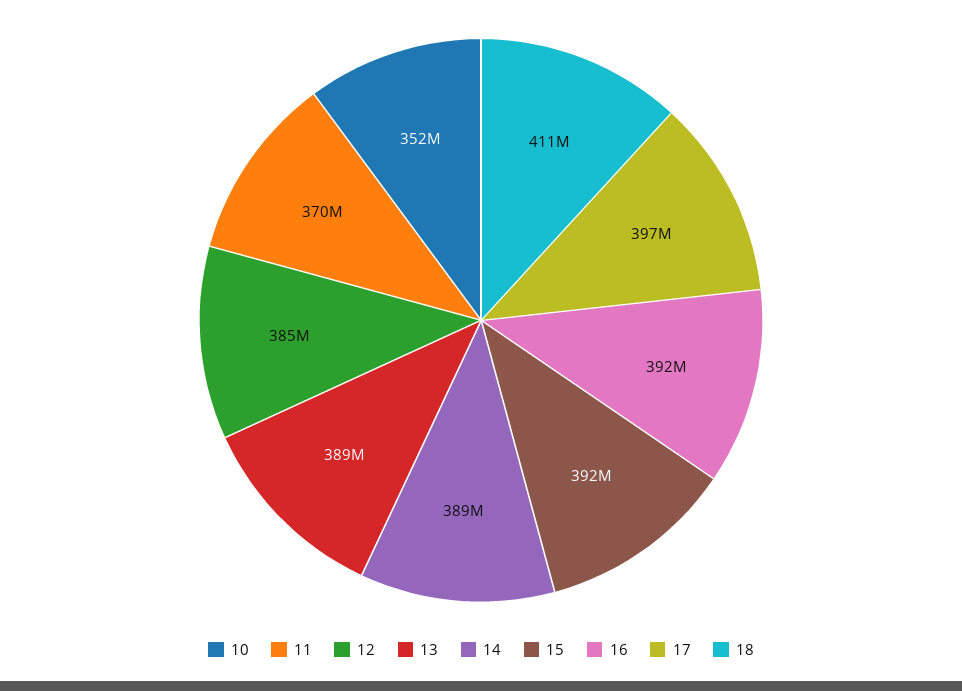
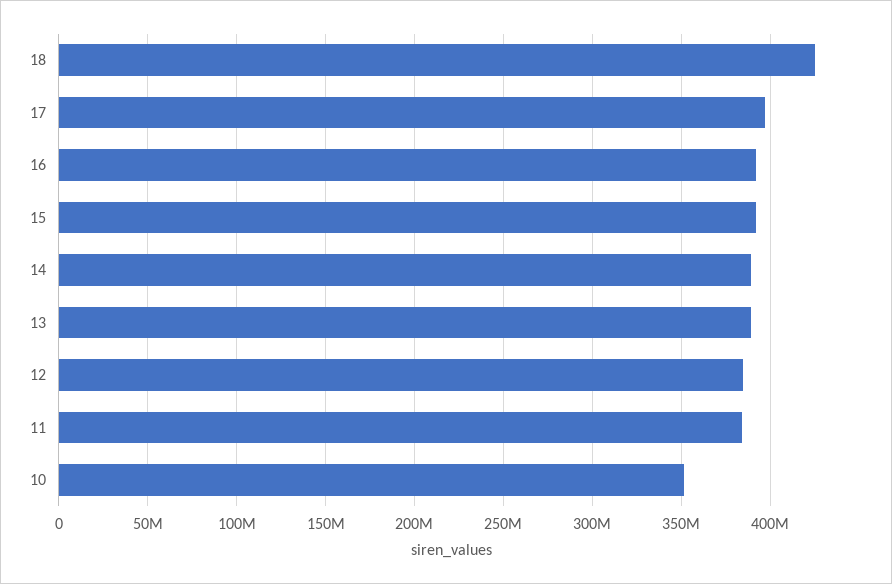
  {
    "10": 352000000,
-   "11": 370000000,
+   "11": 385000000,
    "12": 385000000,
    "13": 389000000,
    "14": 389000000,
    "15": 392000000,
    "16": 392000000,
    "17": 397000000,
-   "18": 411000000
+   "18": 425000000
  }

